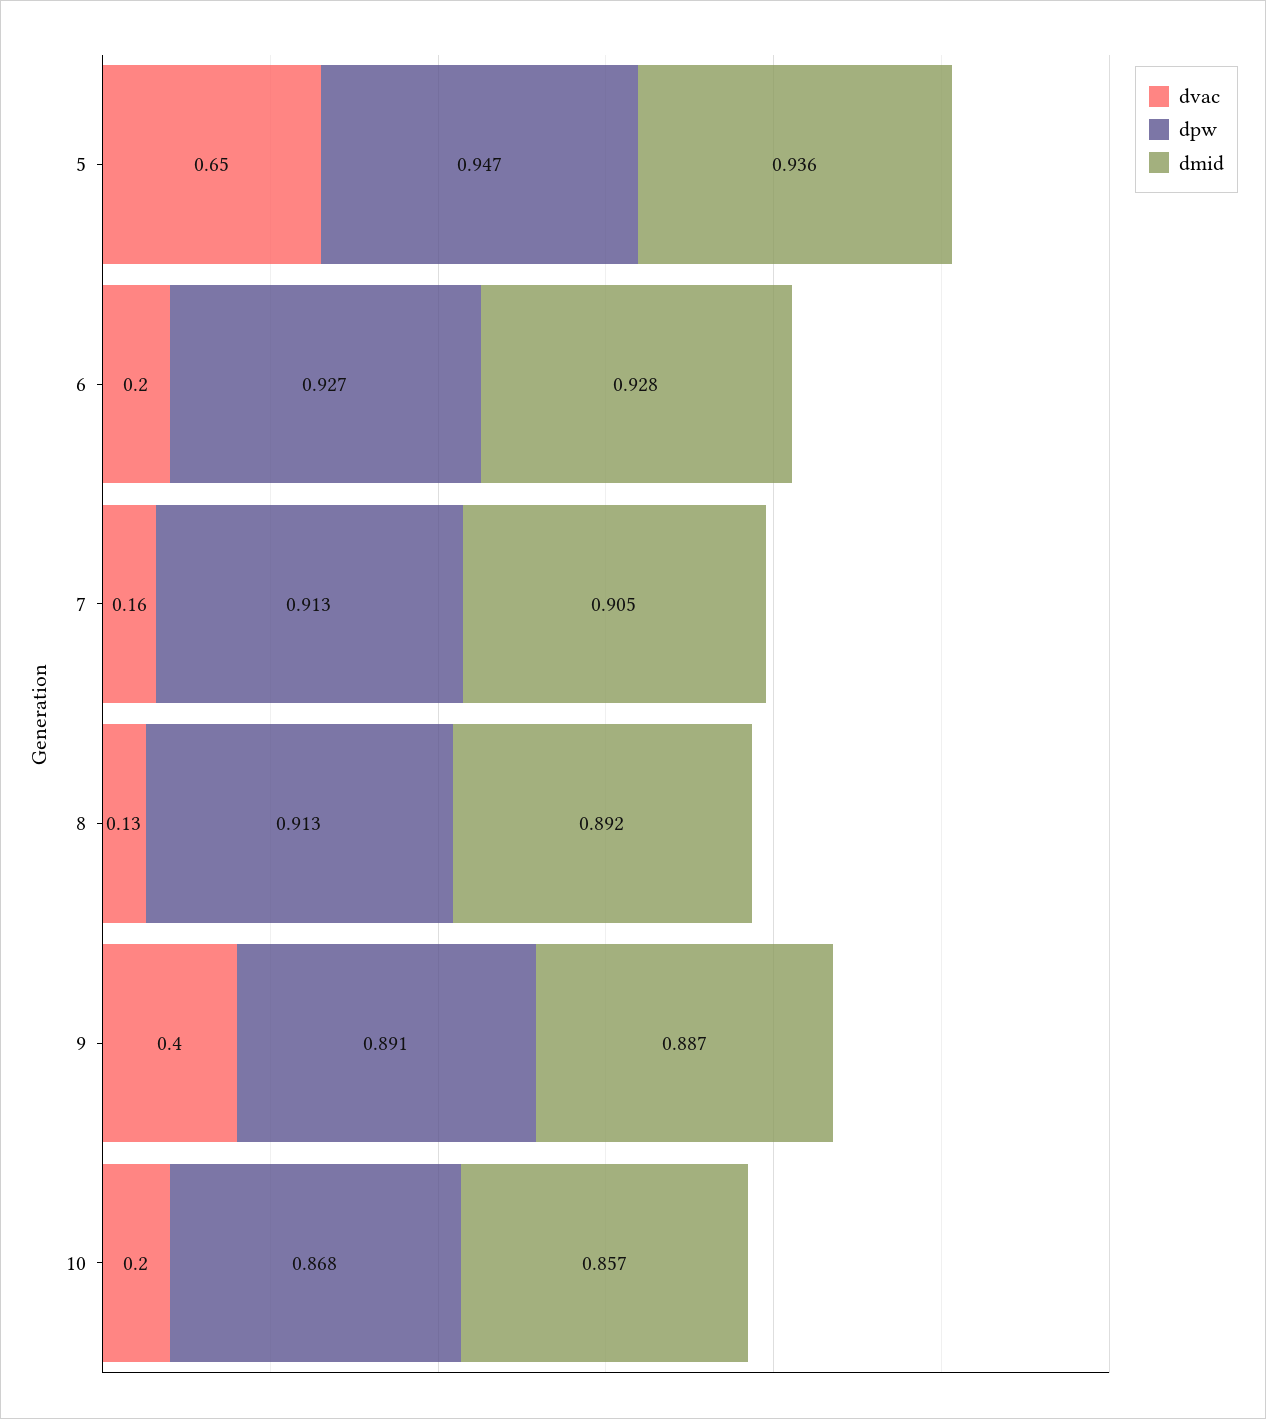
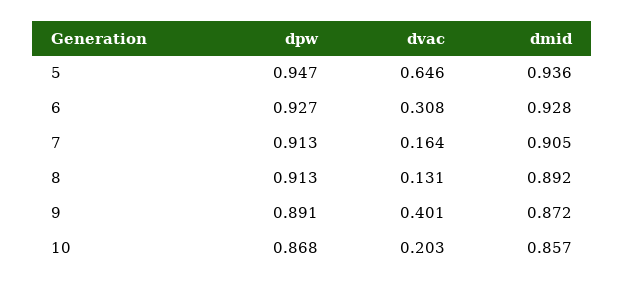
  {
    "dvac": {
      "5": 0.646,
-     "6": 0.2,
+     "6": 0.308,
      "7": 0.164,
      "8": 0.131,
      "9": 0.401,
      "10": 0.203
    },
    "dpw": {
      "5": 0.947,
      "6": 0.927,
      "7": 0.913,
      "8": 0.913,
      "9": 0.891,
      "10": 0.868
    },
    "dmid": {
      "5": 0.936,
      "6": 0.928,
      "7": 0.905,
      "8": 0.892,
-     "9": 0.887,
+     "9": 0.872,
      "10": 0.857
    }
  }

